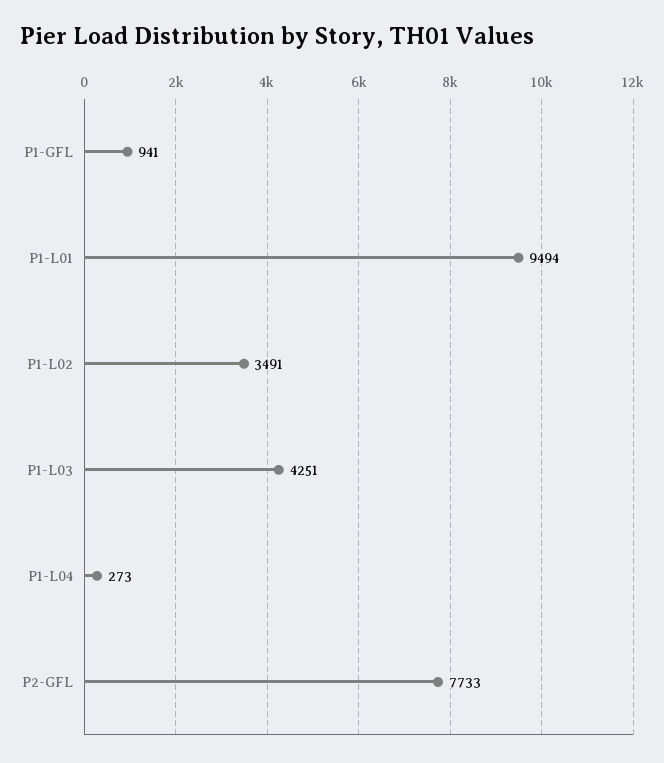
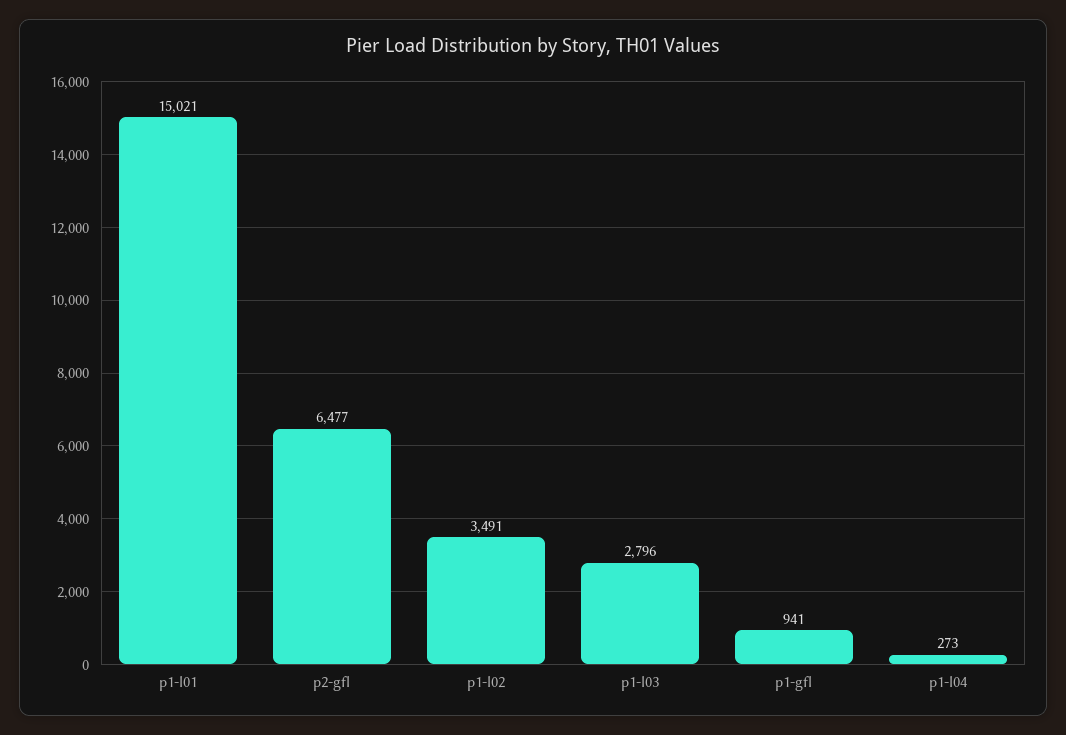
  {
    "P1-GFL": 941,
-   "P1-L01": 9494,
+   "P1-L01": 15021,
    "P1-L02": 3491,
-   "P1-L03": 4251,
+   "P1-L03": 2796,
    "P1-L04": 273,
-   "P2-GFL": 7733
+   "P2-GFL": 6477
  }

